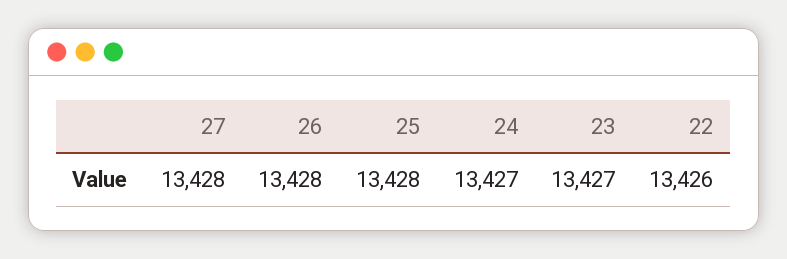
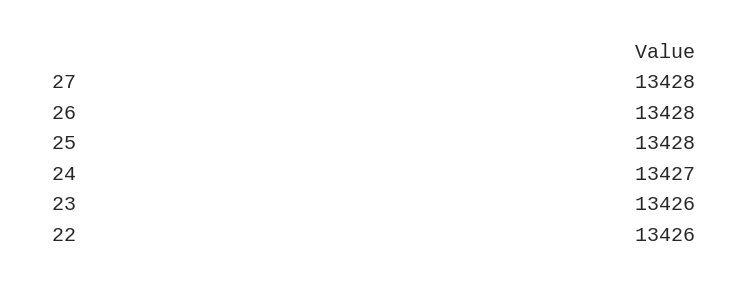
  {
    "27": 13428,
    "26": 13428,
    "25": 13428,
    "24": 13427,
-   "23": 13427,
+   "23": 13426,
    "22": 13426
  }

